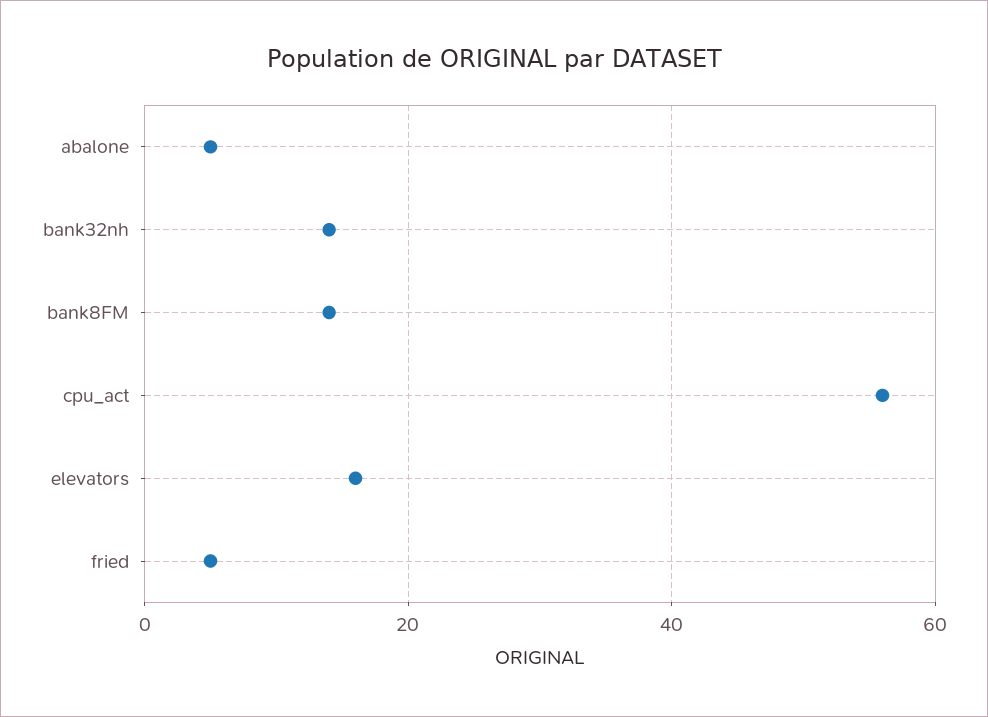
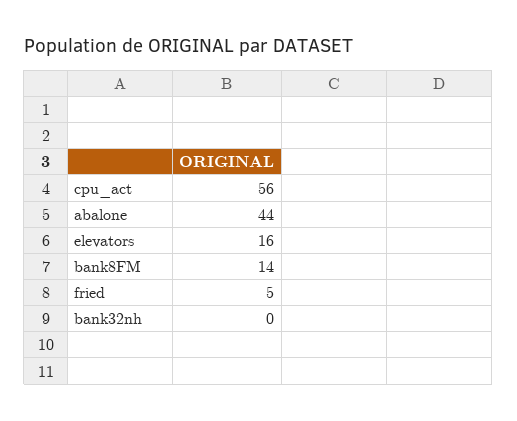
  {
-   "abalone": 5,
+   "abalone": 44,
-   "bank32nh": 15,
+   "bank32nh": 0,
    "bank8FM": 14,
    "cpu_act": 56,
    "elevators": 16,
    "fried": 5
  }

